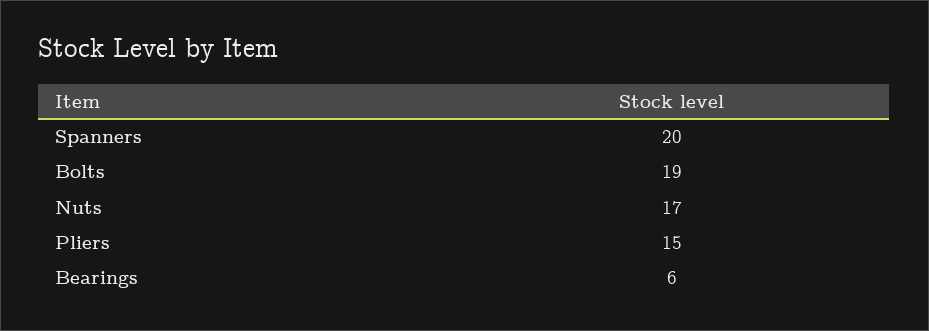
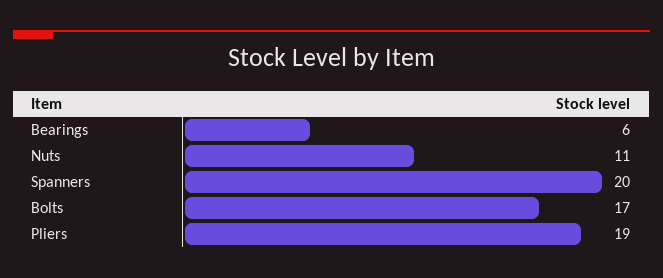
  {
    "Spanners": 20,
-   "Bolts": 19,
+   "Bolts": 17,
-   "Nuts": 17,
+   "Nuts": 11,
-   "Pliers": 15,
+   "Pliers": 19,
    "Bearings": 6
  }

